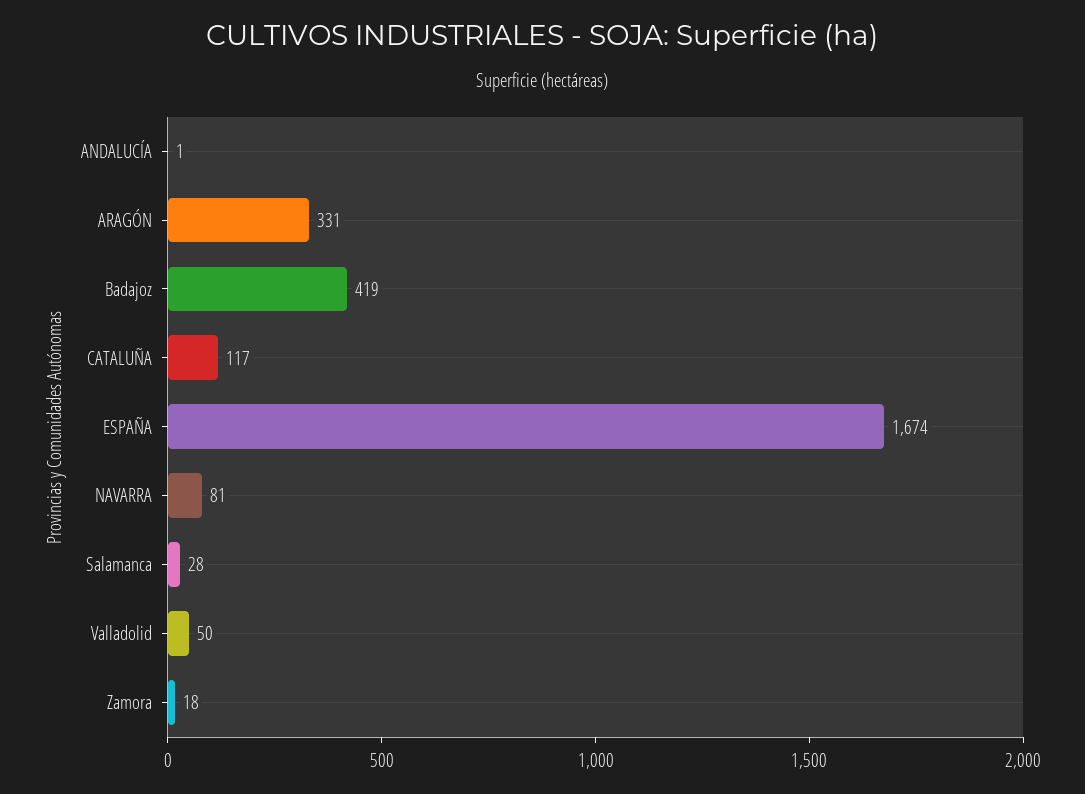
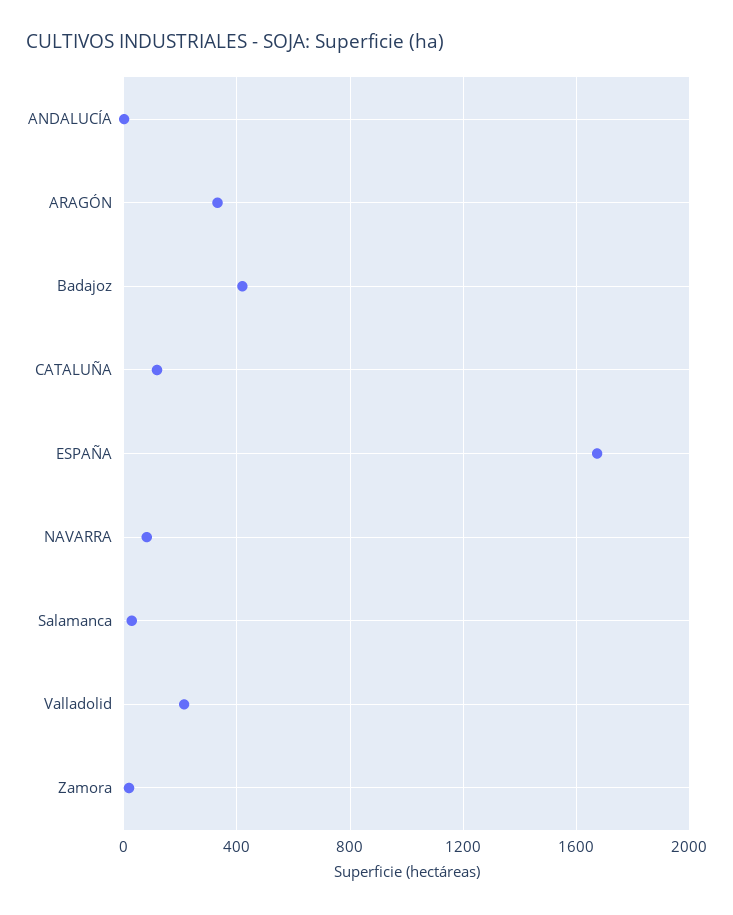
  {
    "ANDALUCÍA": 1,
    "ARAGÓN": 331,
    "Badajoz": 419,
    "CATALUÑA": 117,
    "ESPAÑA": 1674,
    "NAVARRA": 81,
    "Salamanca": 28,
-   "Valladolid": 50,
+   "Valladolid": 200,
    "Zamora": 18
  }

